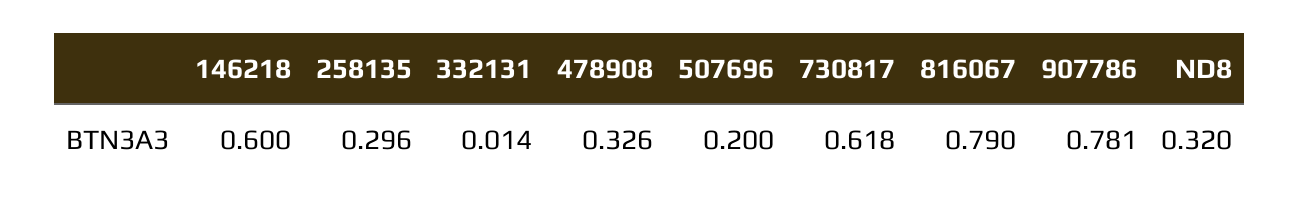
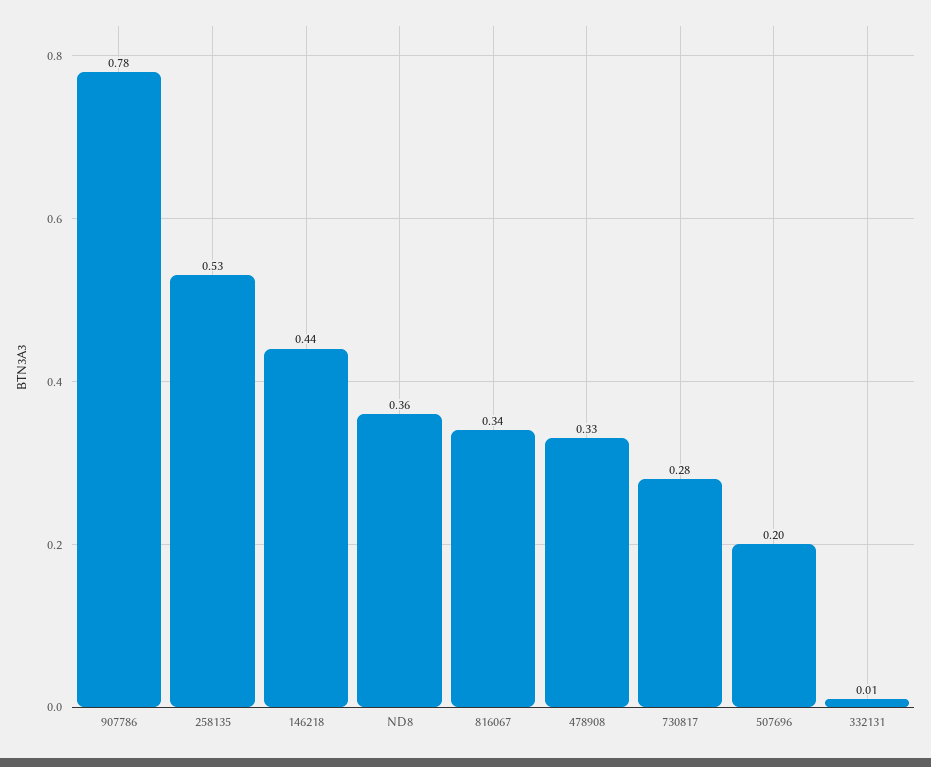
  {
-   "146218": 0.6,
+   "146218": 0.44,
-   "258135": 0.296,
+   "258135": 0.53,
    "332131": 0.014,
    "478908": 0.326,
    "507696": 0.2,
-   "730817": 0.618,
+   "730817": 0.28,
-   "816067": 0.79,
+   "816067": 0.34,
    "907786": 0.781,
-   "ND8": 0.32
+   "ND8": 0.36
  }

